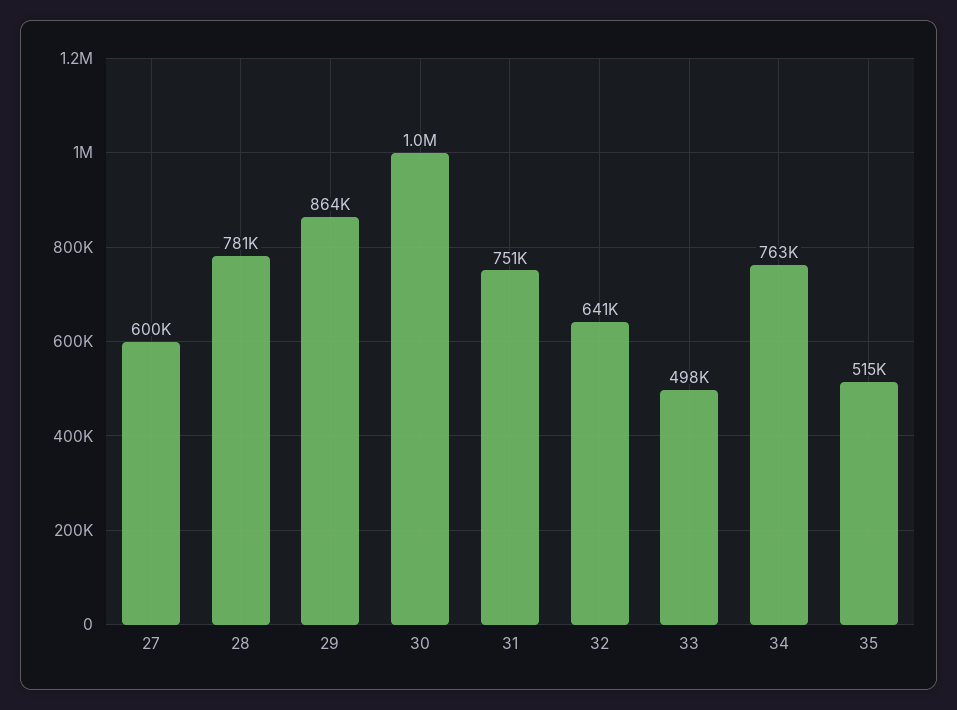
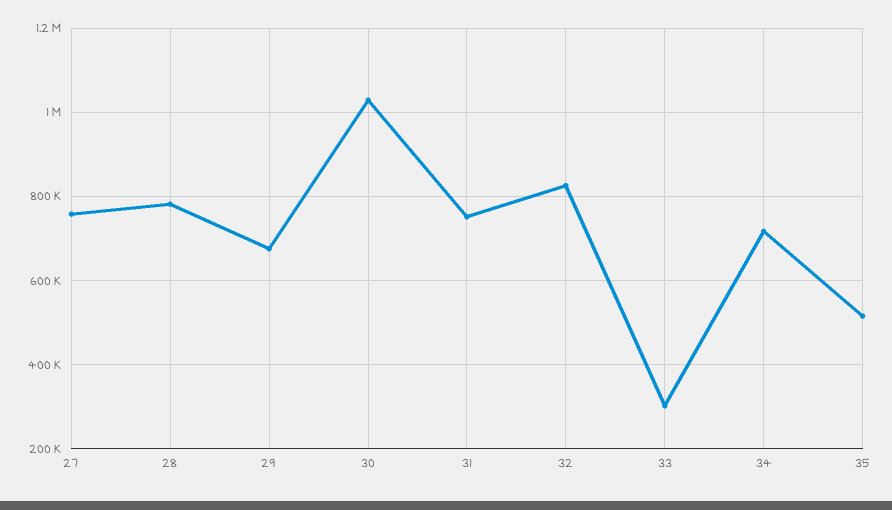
  {
-   "27": 600000,
+   "27": 760000,
    "28": 781000,
-   "29": 864000,
+   "29": 680000,
    "30": 1000000,
    "31": 751000,
-   "32": 641000,
+   "32": 820000,
-   "33": 498000,
+   "33": 300000,
-   "34": 763000,
+   "34": 720000,
    "35": 515000
  }

